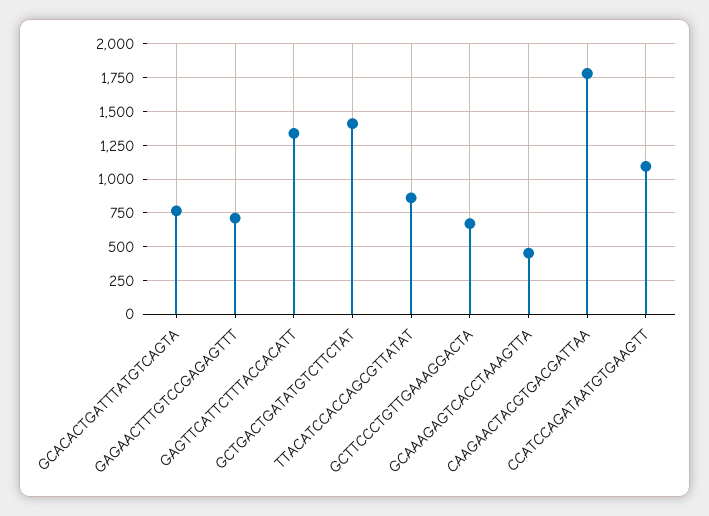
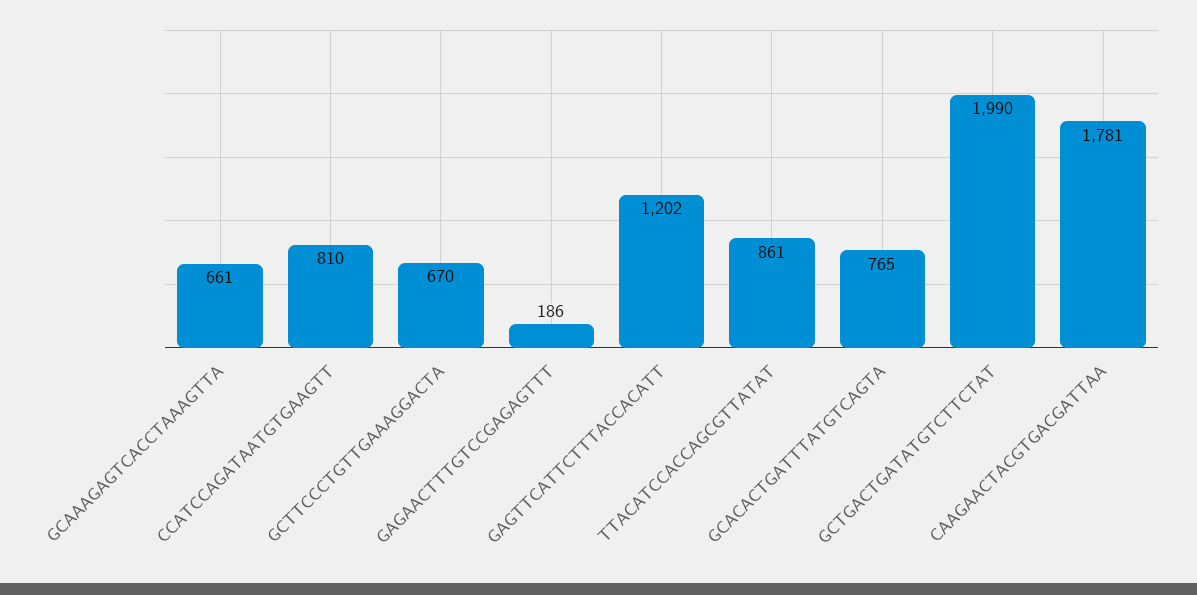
  {
    "GCACACTGATTTATGTCAGTA": 765,
-   "GAGAACTTTGTCCGAGAGTTT": 700,
+   "GAGAACTTTGTCCGAGAGTTT": 186,
-   "GAGTTCATTCTTTACCACATT": 1350,
+   "GAGTTCATTCTTTACCACATT": 1202,
-   "GCTGACTGATATGTCTTCTAT": 1400,
+   "GCTGACTGATATGTCTTCTAT": 1990,
    "TTACATCCACCAGCGTTATAT": 861,
    "GCTTCCCTGTTGAAAGGACTA": 670,
-   "GCAAAGAGTCACCTAAAGTTA": 450,
+   "GCAAAGAGTCACCTAAAGTTA": 661,
    "CAAGAACTACGTGACGATTAA": 1781,
-   "CCATCCAGATAATGTGAAGTT": 1100
+   "CCATCCAGATAATGTGAAGTT": 810
  }

